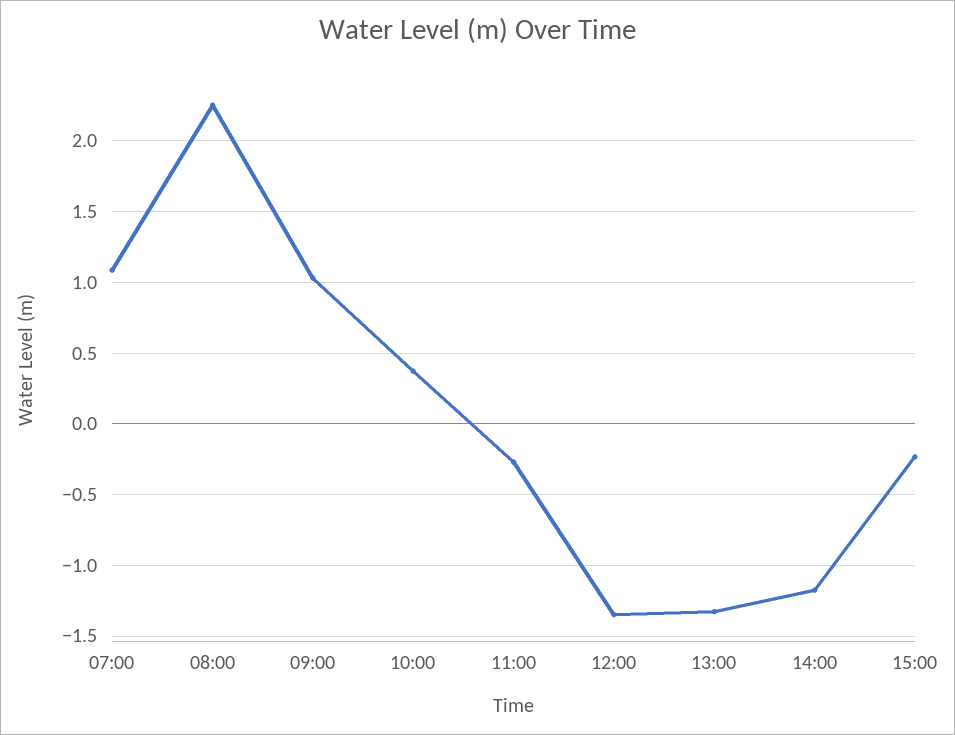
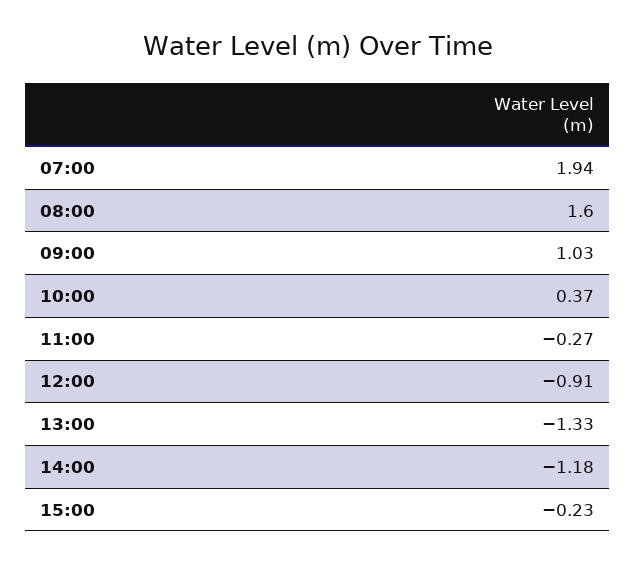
  {
-   "07:00": 1.1,
+   "07:00": 1.94,
-   "08:00": 2.25,
+   "08:00": 1.6,
    "09:00": 1.03,
    "10:00": 0.37,
    "11:00": -0.27,
-   "12:00": -1.35,
+   "12:00": -0.91,
    "13:00": -1.33,
    "14:00": -1.18,
    "15:00": -0.23
  }

